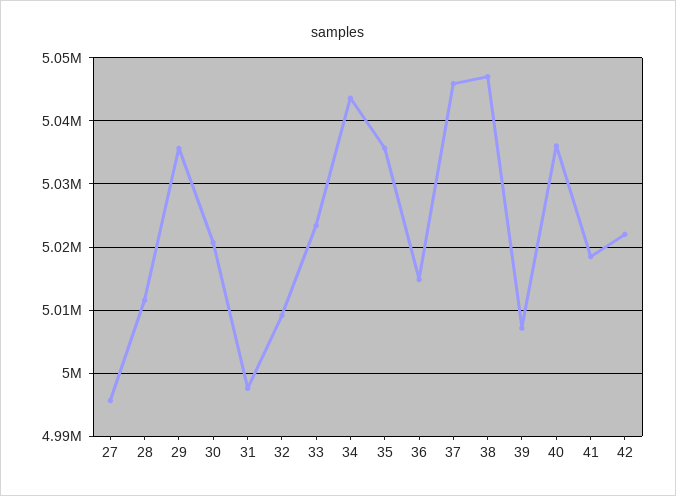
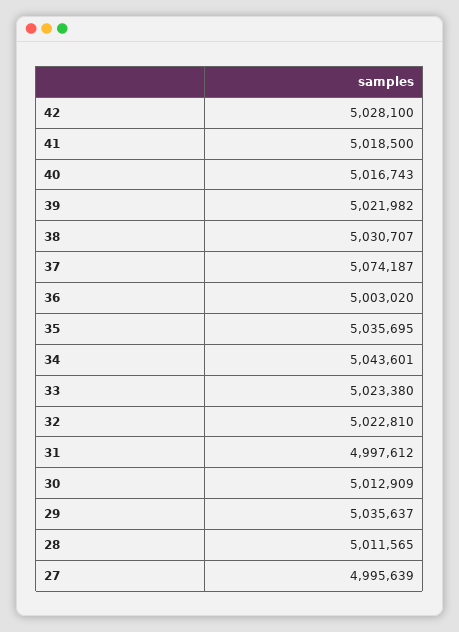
  {
    "27": 4995639,
    "28": 5011565,
    "29": 5035637,
-   "30": 5021000,
+   "30": 5012909,
    "31": 4997612,
-   "32": 5009000,
+   "32": 5022810,
    "33": 5023380,
    "34": 5043601,
    "35": 5035695,
-   "36": 5015000,
+   "36": 5003020,
-   "37": 5046000,
+   "37": 5074187,
-   "38": 5047000,
+   "38": 5030707,
-   "39": 5007000,
+   "39": 5021982,
-   "40": 5036000,
+   "40": 5016743,
    "41": 5018500,
-   "42": 5022000
+   "42": 5028100
  }

